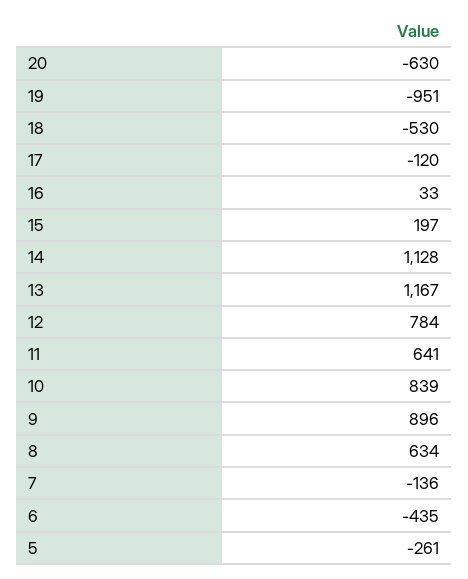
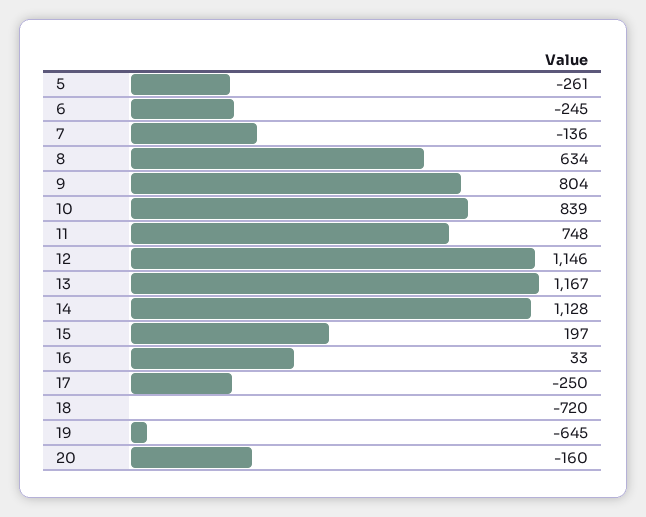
  {
-   "20": -630,
+   "20": -160,
-   "19": -951,
+   "19": -645,
-   "18": -530,
+   "18": -720,
-   "17": -120,
+   "17": -250,
    "16": 33,
    "15": 197,
    "14": 1128,
    "13": 1167,
-   "12": 784,
+   "12": 1146,
-   "11": 641,
+   "11": 748,
    "10": 839,
-   "9": 896,
+   "9": 804,
    "8": 634,
    "7": -136,
-   "6": -435,
+   "6": -245,
    "5": -261
  }

